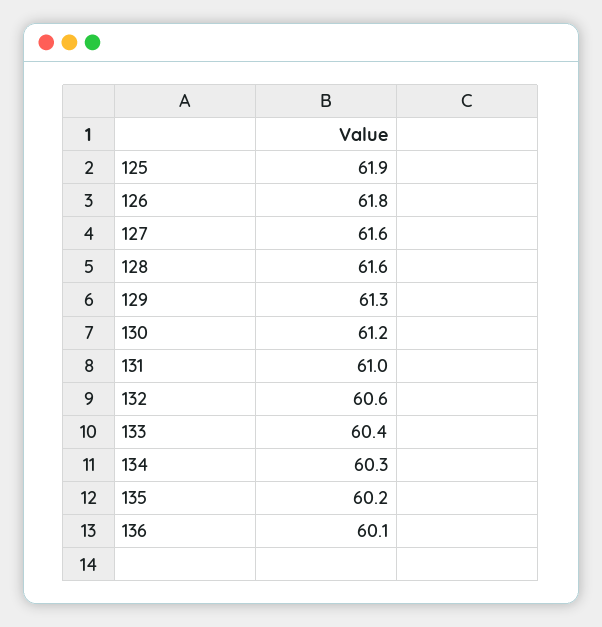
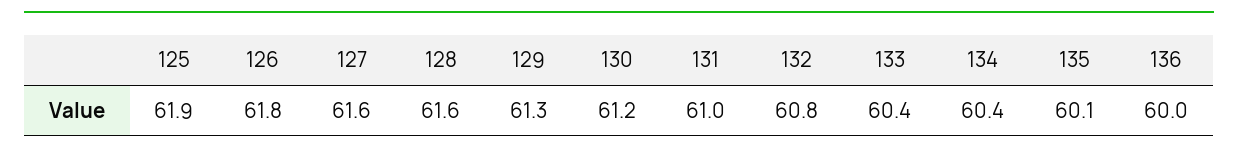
  {
    "125": 61.9,
    "126": 61.8,
    "127": 61.6,
    "128": 61.6,
    "129": 61.3,
    "130": 61.2,
    "131": 61,
-   "132": 60.6,
+   "132": 60.8,
    "133": 60.4,
-   "134": 60.3,
+   "134": 60.4,
-   "135": 60.2,
+   "135": 60.1,
-   "136": 60.1
+   "136": 60
  }

